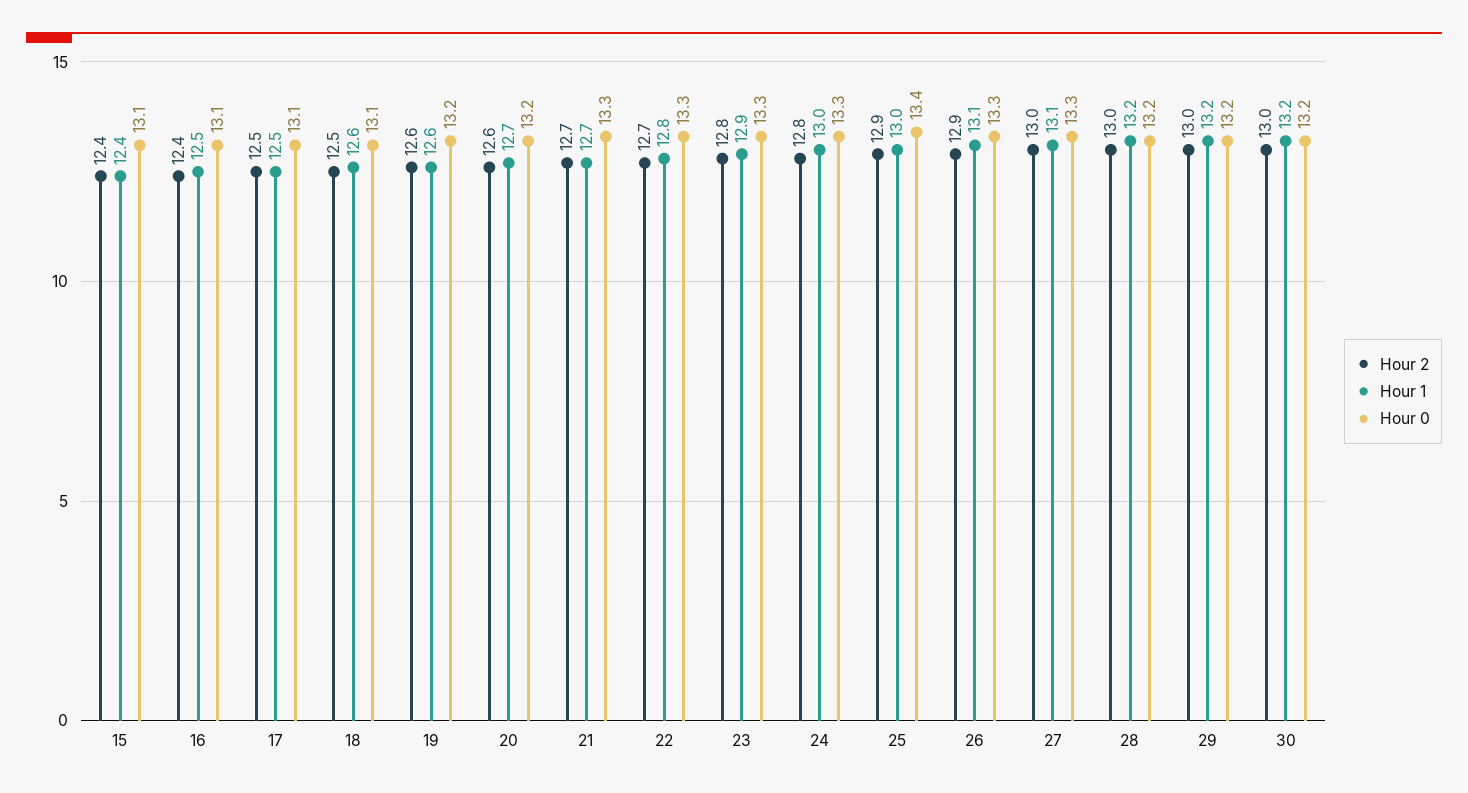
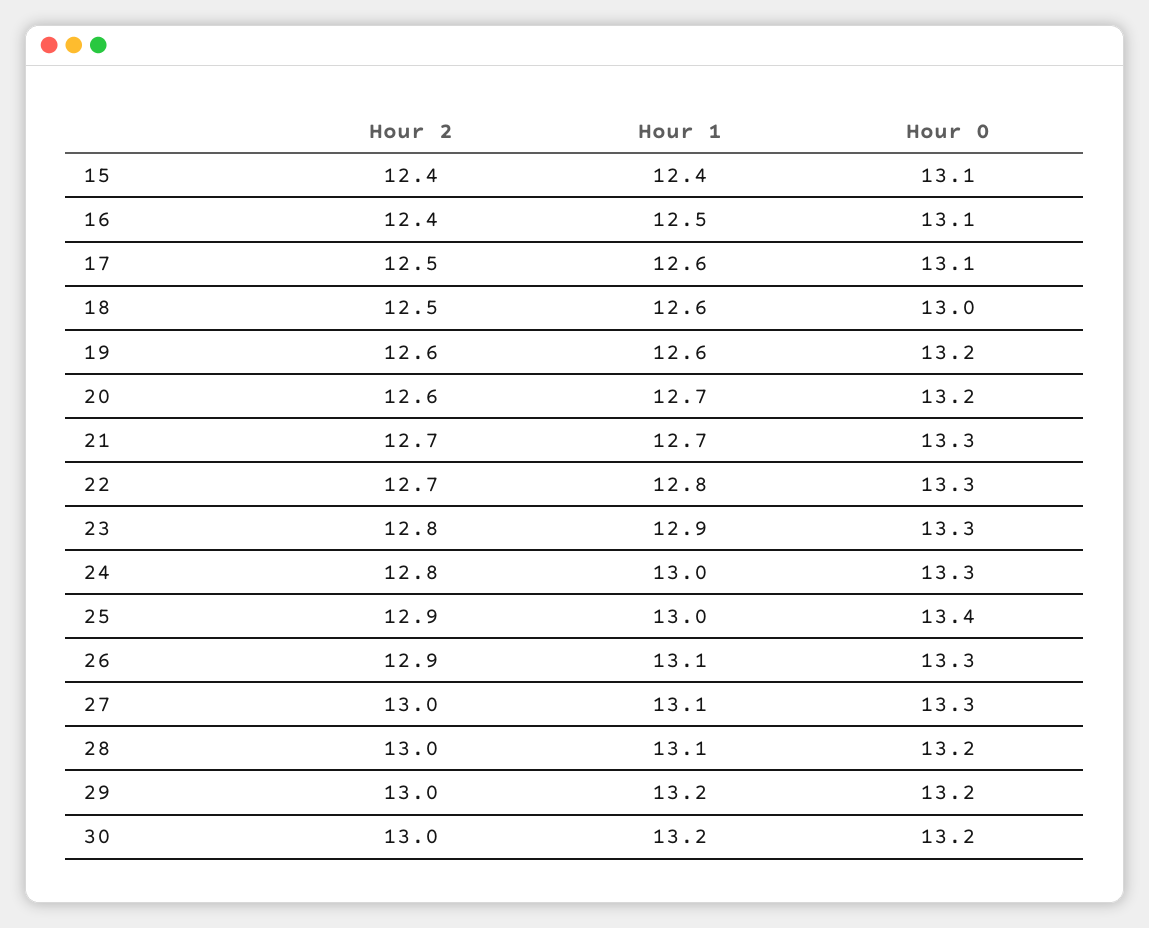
  {
    "Hour 2": {
      "15": 12.4,
      "16": 12.4,
      "17": 12.5,
      "18": 12.5,
      "19": 12.6,
      "20": 12.6,
      "21": 12.7,
      "22": 12.7,
      "23": 12.8,
      "24": 12.8,
      "25": 12.9,
      "26": 12.9,
      "27": 13,
      "28": 13,
      "29": 13,
      "30": 13
    },
    "Hour 1": {
      "15": 12.4,
      "16": 12.5,
-     "17": 12.5,
+     "17": 12.6,
      "18": 12.6,
      "19": 12.6,
      "20": 12.7,
      "21": 12.7,
      "22": 12.8,
      "23": 12.9,
      "24": 13,
      "25": 13,
      "26": 13.1,
      "27": 13.1,
-     "28": 13.2,
+     "28": 13.1,
      "29": 13.2,
      "30": 13.2
    },
    "Hour 0": {
      "15": 13.1,
      "16": 13.1,
      "17": 13.1,
-     "18": 13.1,
+     "18": 13,
      "19": 13.2,
      "20": 13.2,
      "21": 13.3,
      "22": 13.3,
      "23": 13.3,
      "24": 13.3,
      "25": 13.4,
      "26": 13.3,
      "27": 13.3,
      "28": 13.2,
      "29": 13.2,
      "30": 13.2
    }
  }

